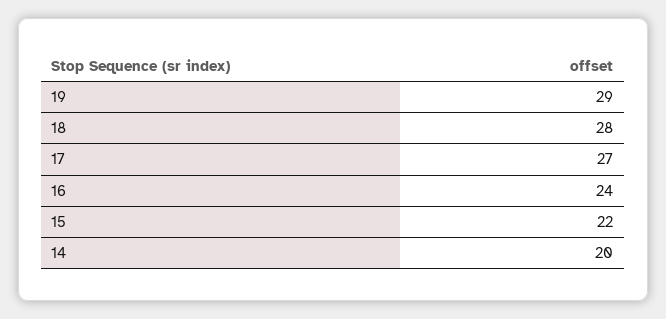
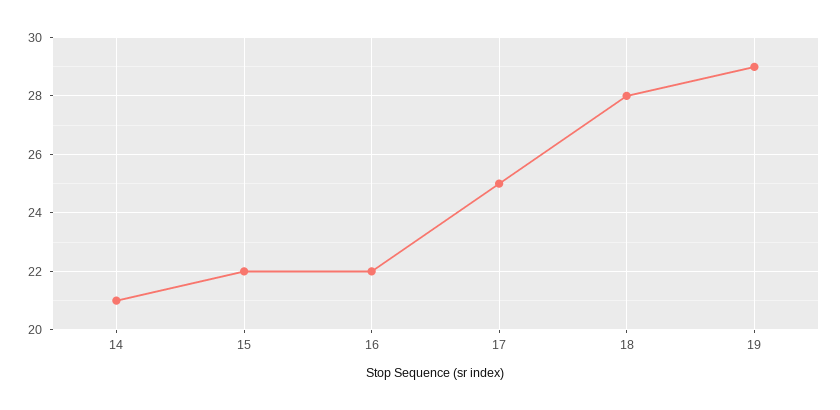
  {
    "19": 29,
    "18": 28,
-   "17": 27,
+   "17": 25,
-   "16": 24,
+   "16": 22,
    "15": 22,
-   "14": 20
+   "14": 21
  }

